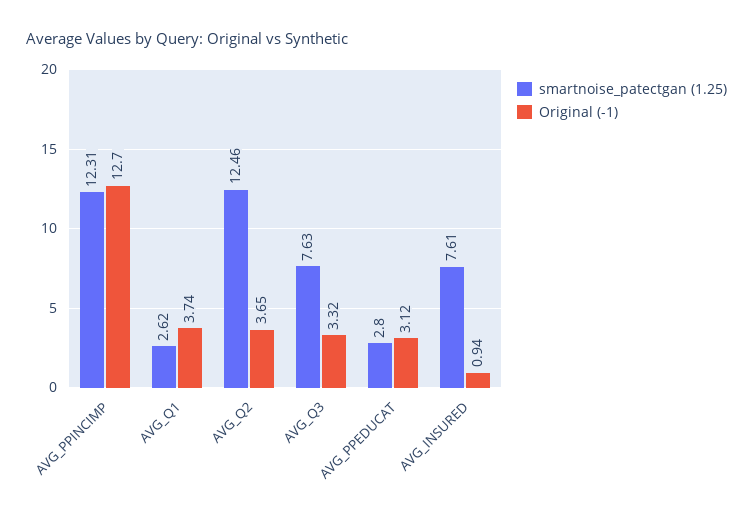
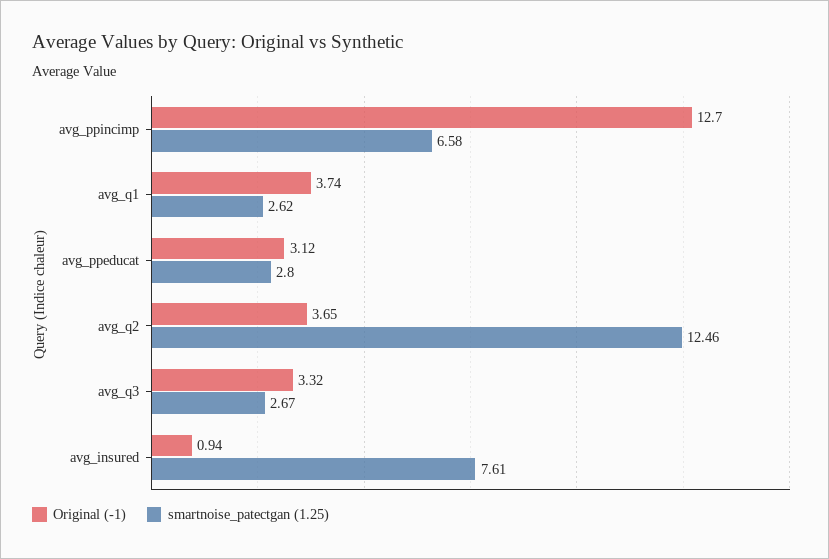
  {
    "smartnoise_patectgan (1.25)": {
-     "AVG_PPINCIMP": 12.31,
+     "AVG_PPINCIMP": 6.58,
      "AVG_Q1": 2.62,
      "AVG_Q2": 12.46,
-     "AVG_Q3": 7.63,
+     "AVG_Q3": 2.67,
      "AVG_PPEDUCAT": 2.8,
      "AVG_INSURED": 7.61
    },
    "Original (-1)": {
      "AVG_PPINCIMP": 12.7,
      "AVG_Q1": 3.74,
      "AVG_Q2": 3.65,
      "AVG_Q3": 3.32,
      "AVG_PPEDUCAT": 3.12,
      "AVG_INSURED": 0.94
    }
  }

